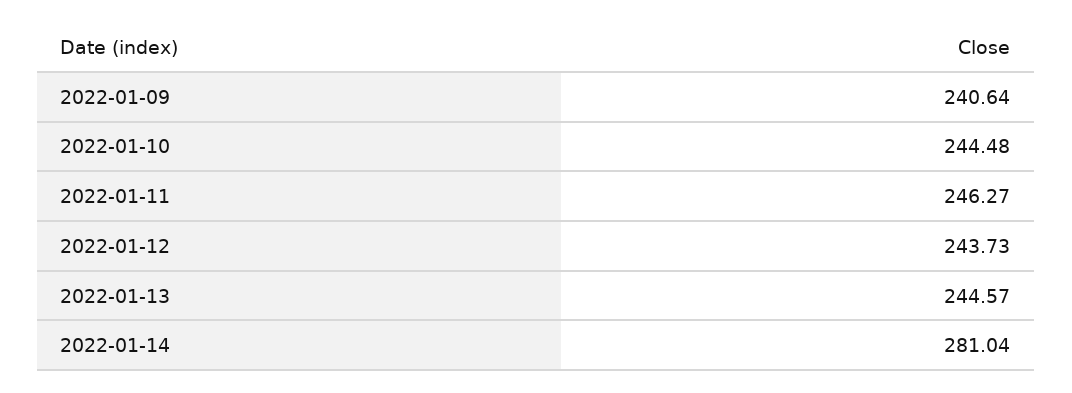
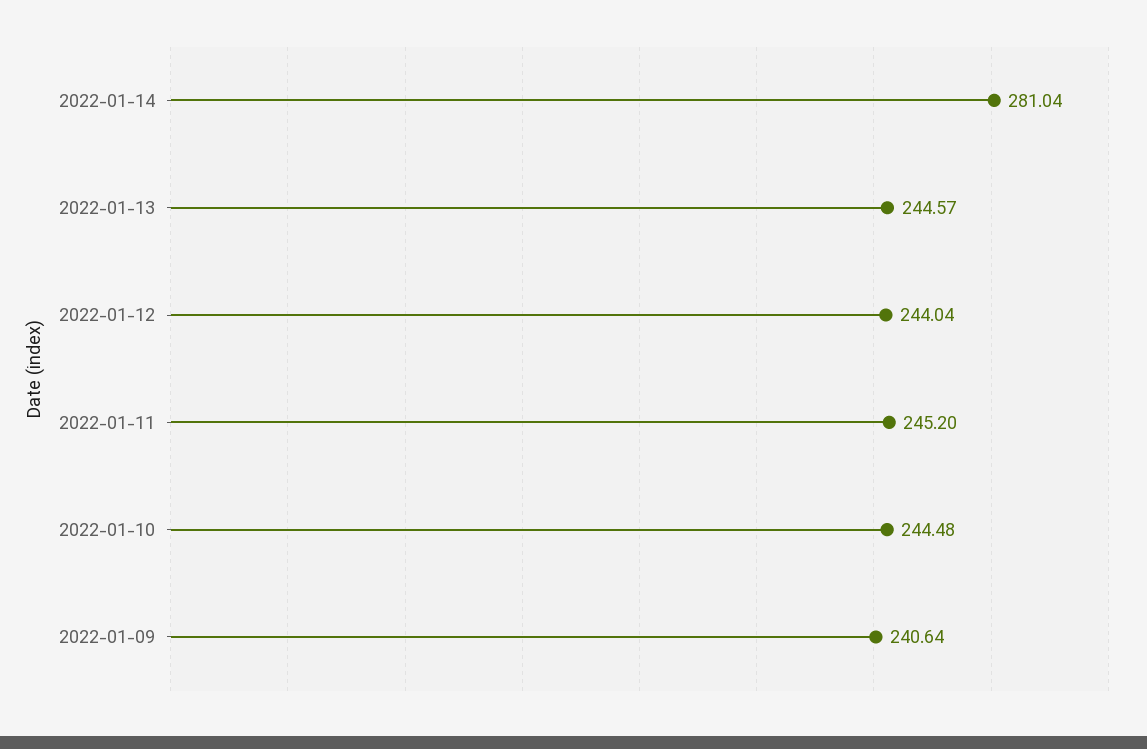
  {
    "2022-01-09": 240.64,
    "2022-01-10": 244.48,
-   "2022-01-11": 246.27,
+   "2022-01-11": 245.2,
-   "2022-01-12": 243.73,
+   "2022-01-12": 244.04,
    "2022-01-13": 244.57,
    "2022-01-14": 281.04
  }

